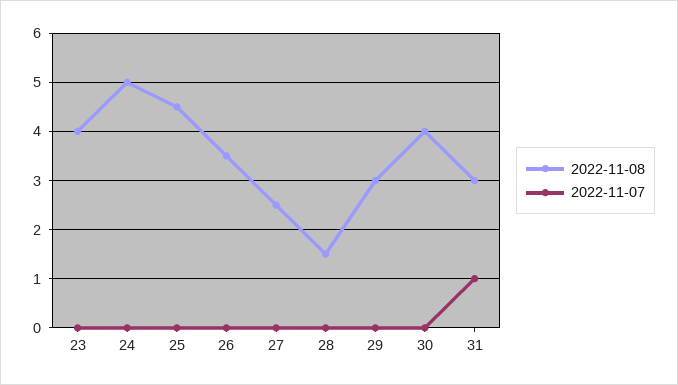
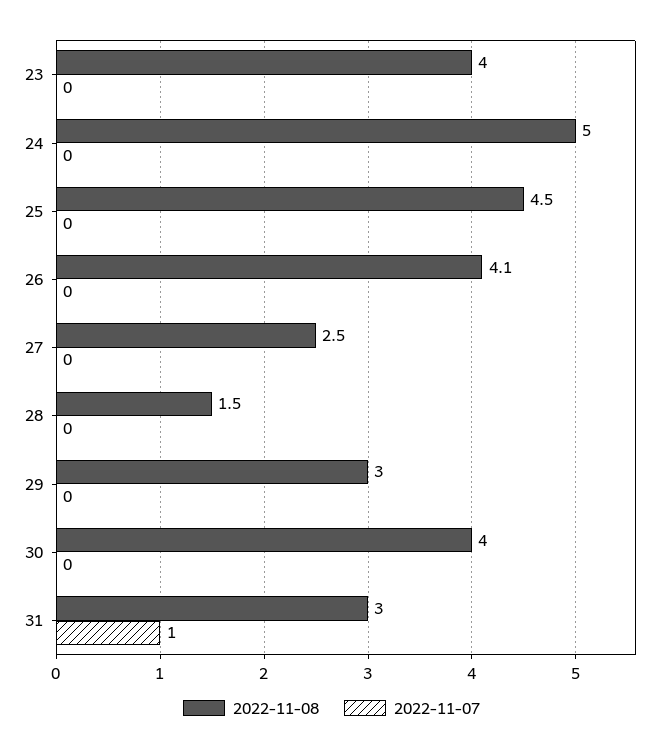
  {
    "2022-11-08": {
      "23": 4,
      "24": 5,
      "25": 4.5,
-     "26": 3.5,
+     "26": 4.1,
      "27": 2.5,
      "28": 1.5,
      "29": 3,
      "30": 4,
      "31": 3
    },
    "2022-11-07": {
      "23": 0,
      "24": 0,
      "25": 0,
      "26": 0,
      "27": 0,
      "28": 0,
      "29": 0,
      "30": 0,
      "31": 1
    }
  }

